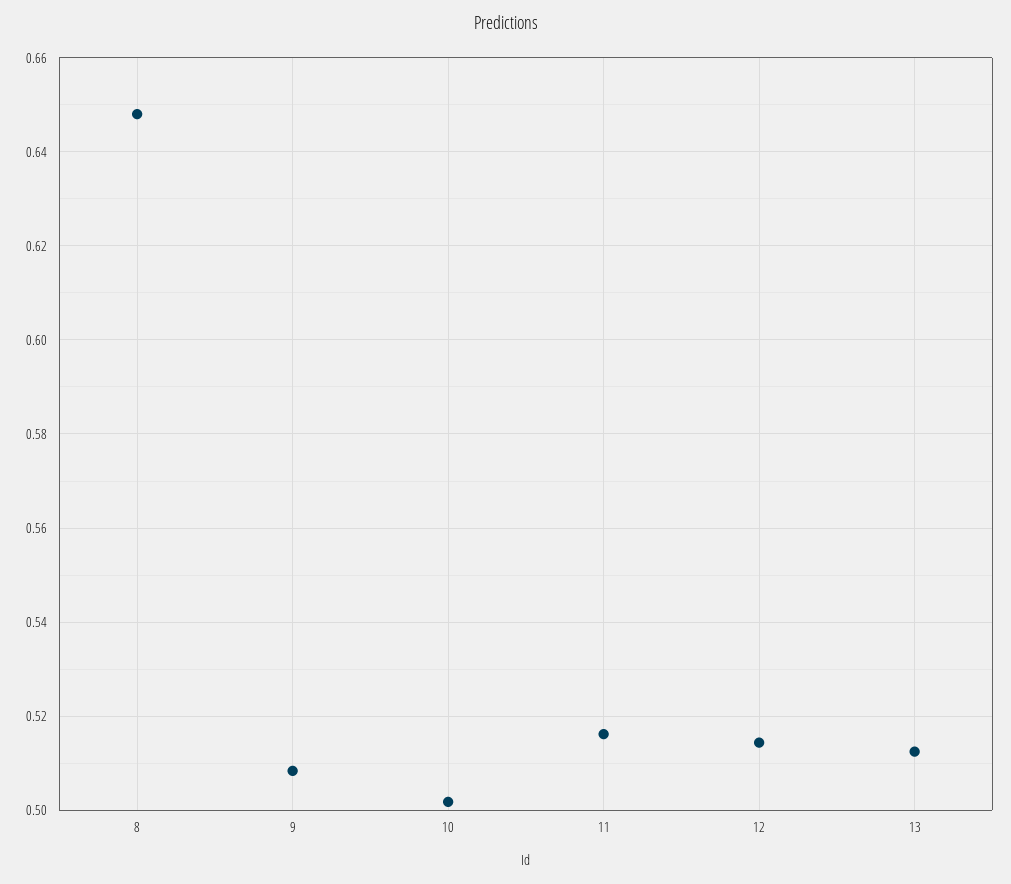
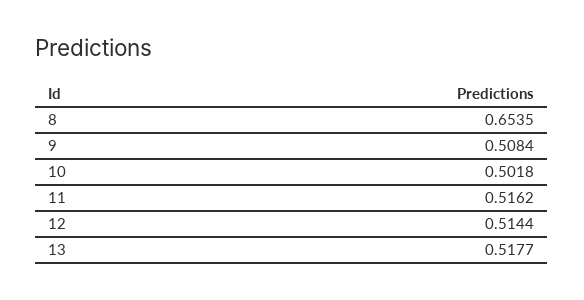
  {
-   "8": 0.648,
+   "8": 0.6535,
    "9": 0.5084,
    "10": 0.5018,
    "11": 0.5162,
    "12": 0.5144,
-   "13": 0.512
+   "13": 0.5177
  }

